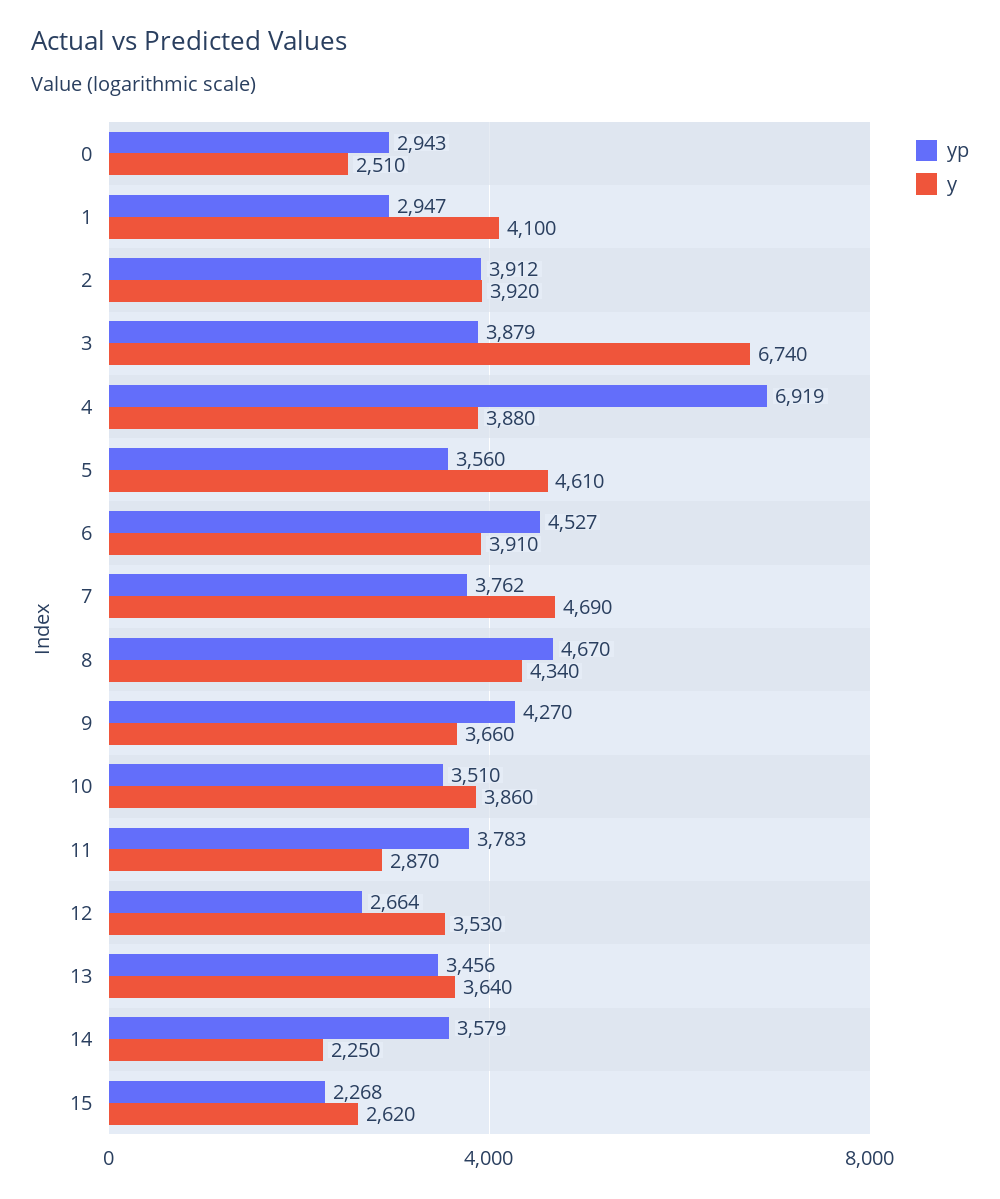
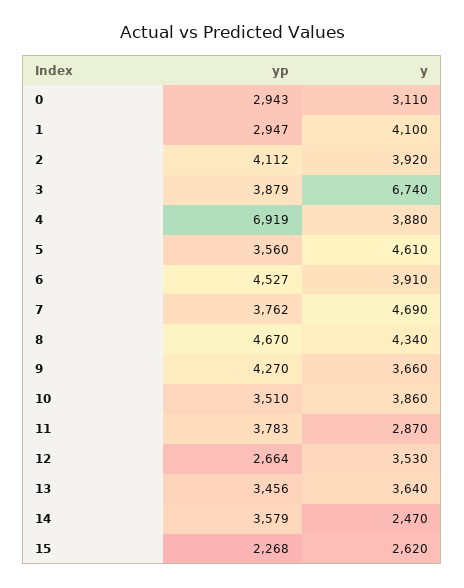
  {
    "yp": {
      "0": 2943,
      "1": 2947,
-     "2": 3912,
+     "2": 4112,
      "3": 3879,
      "4": 6919,
      "5": 3560,
      "6": 4527,
      "7": 3762,
      "8": 4670,
      "9": 4270,
      "10": 3510,
      "11": 3783,
      "12": 2664,
      "13": 3456,
      "14": 3579,
      "15": 2268
    },
    "y": {
-     "0": 2510,
+     "0": 3110,
      "1": 4100,
      "2": 3920,
      "3": 6740,
      "4": 3880,
      "5": 4610,
      "6": 3910,
      "7": 4690,
      "8": 4340,
      "9": 3660,
      "10": 3860,
      "11": 2870,
      "12": 3530,
      "13": 3640,
-     "14": 2250,
+     "14": 2470,
      "15": 2620
    }
  }

